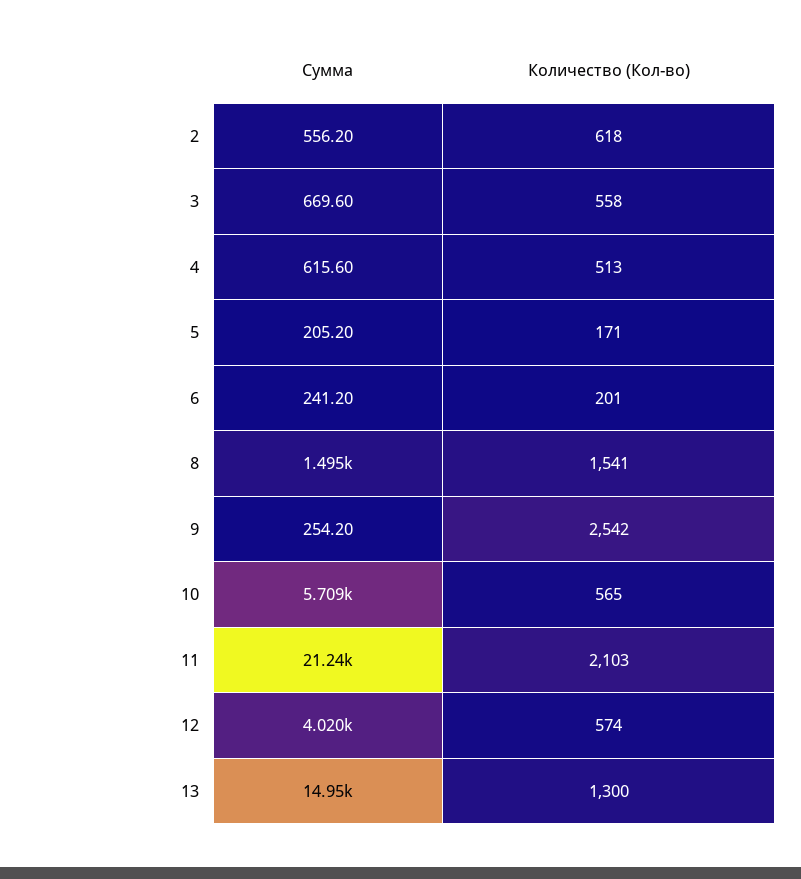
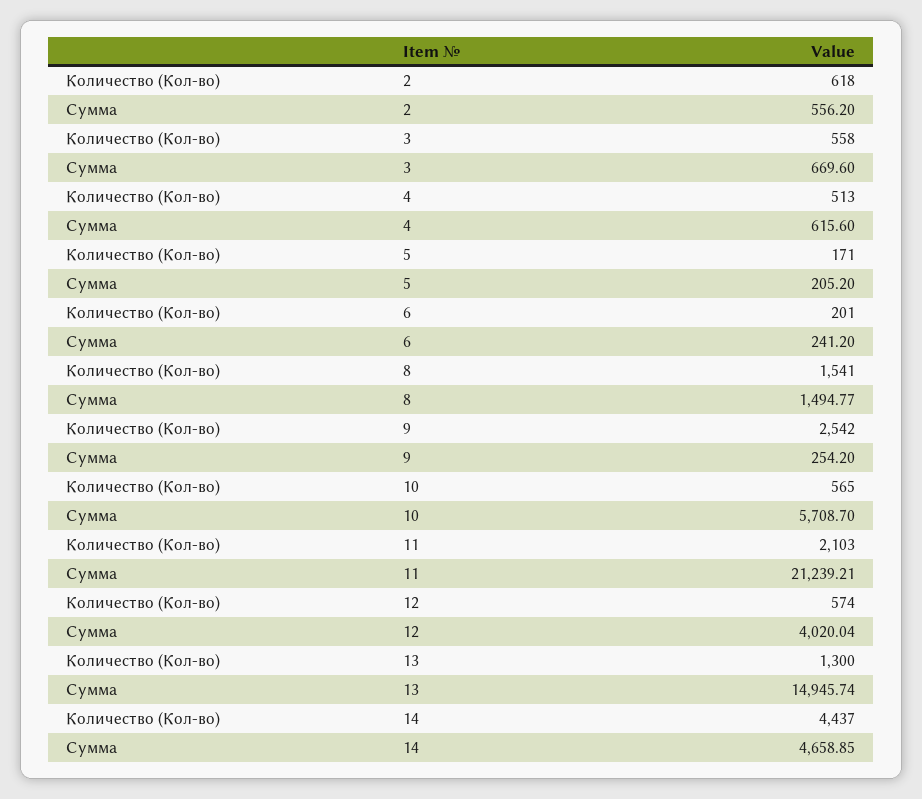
  {
    "Сумма": {
      "2": 556.2,
      "3": 669.6,
      "4": 615.6,
      "5": 205.2,
      "6": 241.2,
      "8": 1494.77,
      "9": 254.2,
      "10": 5708.7,
      "11": 21239.21,
      "12": 4020.04,
-     "13": 14945.74
+     "13": 14945.74,
+     "14": 4658.85
    },
    "Количество (Кол-во)": {
      "2": 618,
      "3": 558,
      "4": 513,
      "5": 171,
      "6": 201,
      "8": 1541,
      "9": 2542,
      "10": 565,
      "11": 2103,
      "12": 574,
-     "13": 1300
+     "13": 1300,
+     "14": 4437
    }
  }

